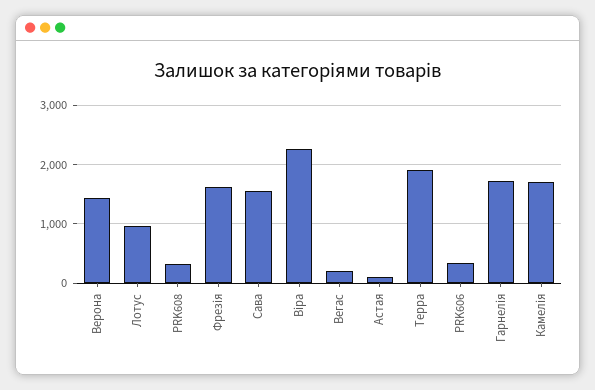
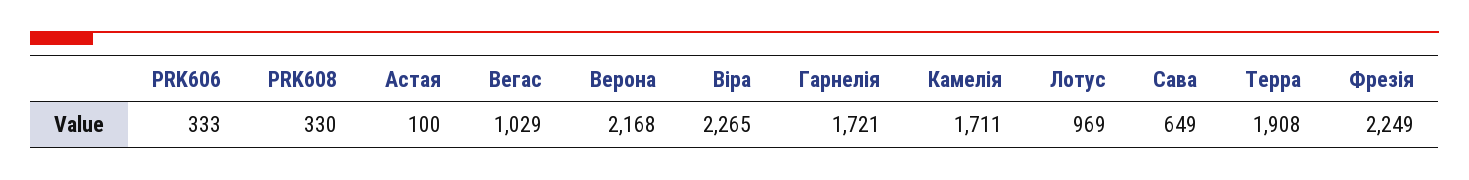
  {
-   "Верона": 1400,
+   "Верона": 2168,
    "Лотус": 969,
    "PRK608": 330,
-   "Фрезія": 1600,
+   "Фрезія": 2249,
-   "Сава": 1600,
+   "Сава": 649,
    "Віра": 2265,
-   "Вегас": 200,
+   "Вегас": 1029,
    "Астая": 100,
    "Терра": 1908,
    "PRK606": 333,
    "Гарнелія": 1721,
    "Камелія": 1711
  }

